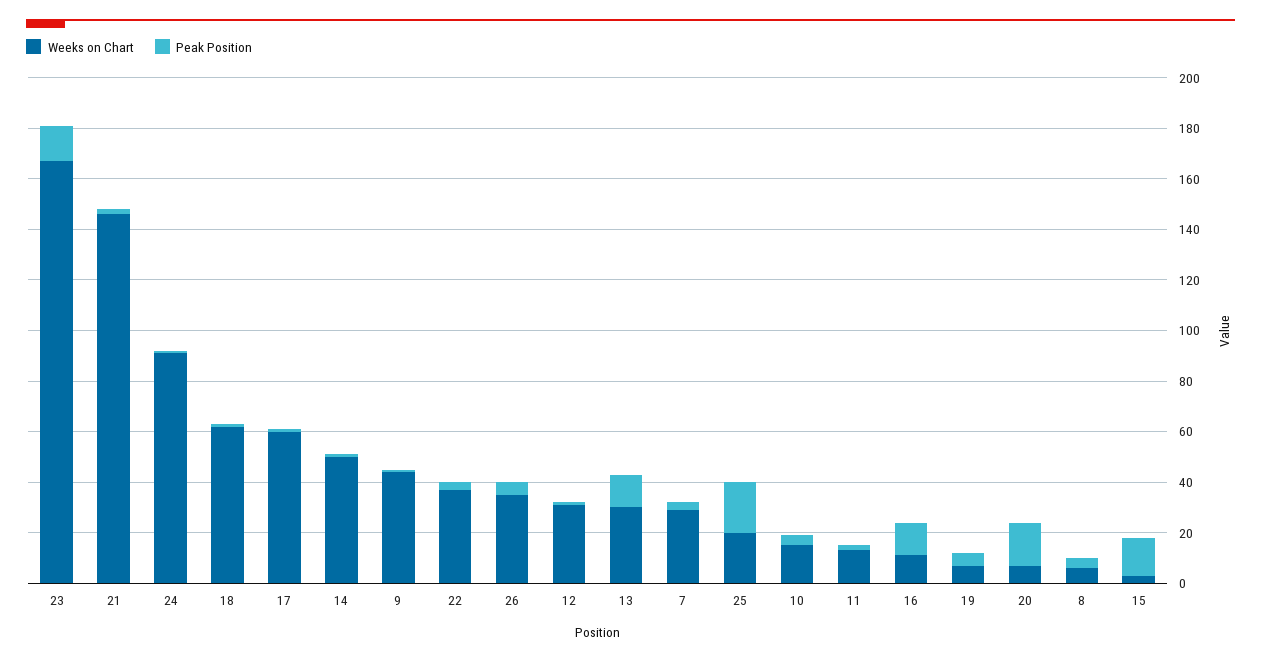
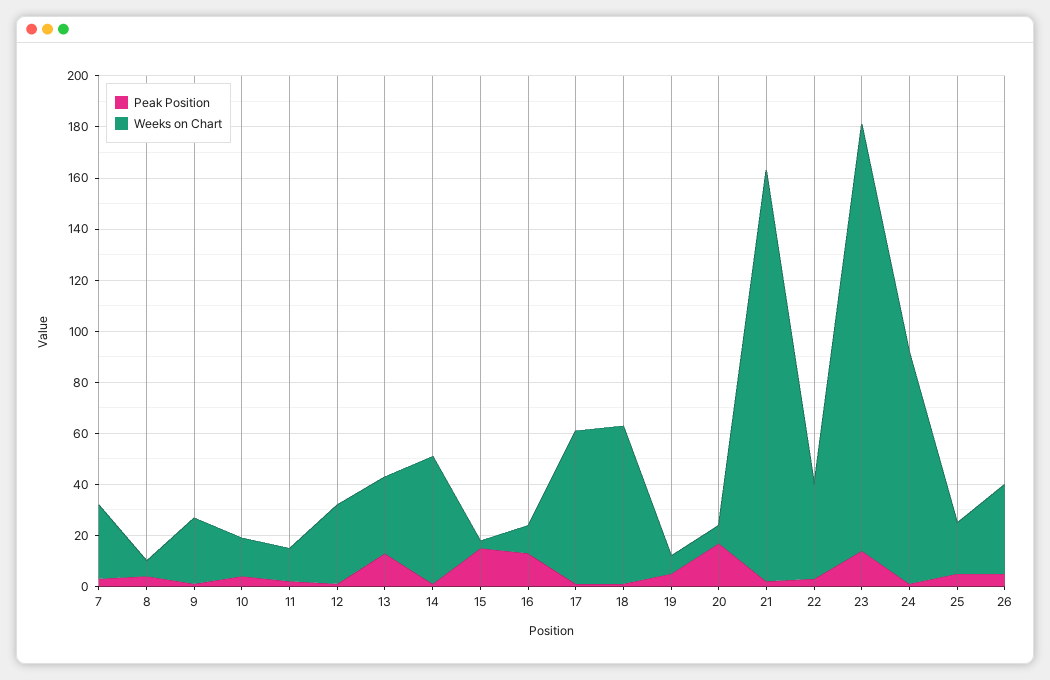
  {
    "Weeks on Chart": {
      "23": 165,
-     "21": 145,
+     "21": 160,
      "24": 90,
      "18": 60,
      "17": 60,
      "14": 50,
-     "9": 45,
+     "9": 25,
      "22": 35,
      "26": 35,
      "12": 30,
      "13": 30,
      "7": 30,
      "25": 20,
      "10": 15,
      "11": 15,
      "16": 10,
      "19": 5,
      "20": 5,
      "8": 5,
      "15": 5
    },
    "Peak Position": {
      "23": 15,
      "21": 0,
      "24": 0,
      "18": 0,
      "17": 0,
      "14": 0,
      "9": 0,
      "22": 5,
      "26": 5,
      "12": 0,
      "13": 15,
      "7": 5,
-     "25": 20,
+     "25": 5,
      "10": 5,
      "11": 0,
      "16": 15,
      "19": 5,
      "20": 15,
      "8": 5,
      "15": 15
    }
  }

